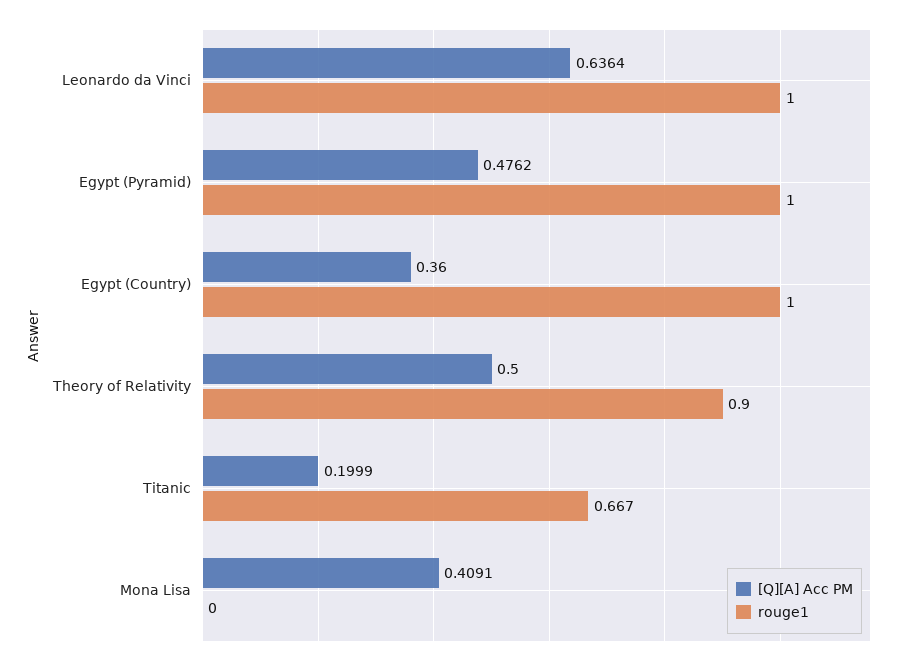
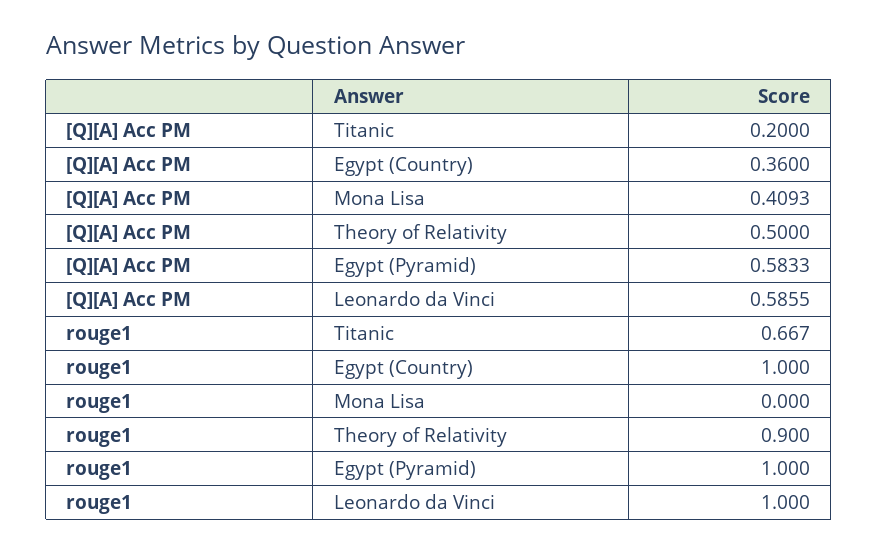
  {
    "[Q][A] Acc PM": {
-     "Leonardo da Vinci": 0.6364,
+     "Leonardo da Vinci": 0.5855,
-     "Egypt (Pyramid)": 0.4762,
+     "Egypt (Pyramid)": 0.5833,
      "Egypt (Country)": 0.36,
      "Theory of Relativity": 0.5,
-     "Titanic": 0.1999,
+     "Titanic": 0.2,
-     "Mona Lisa": 0.4091
+     "Mona Lisa": 0.4093
    },
    "rouge1": {
      "Leonardo da Vinci": 1,
      "Egypt (Pyramid)": 1,
      "Egypt (Country)": 1,
      "Theory of Relativity": 0.9,
      "Titanic": 0.667,
      "Mona Lisa": 0
    }
  }

